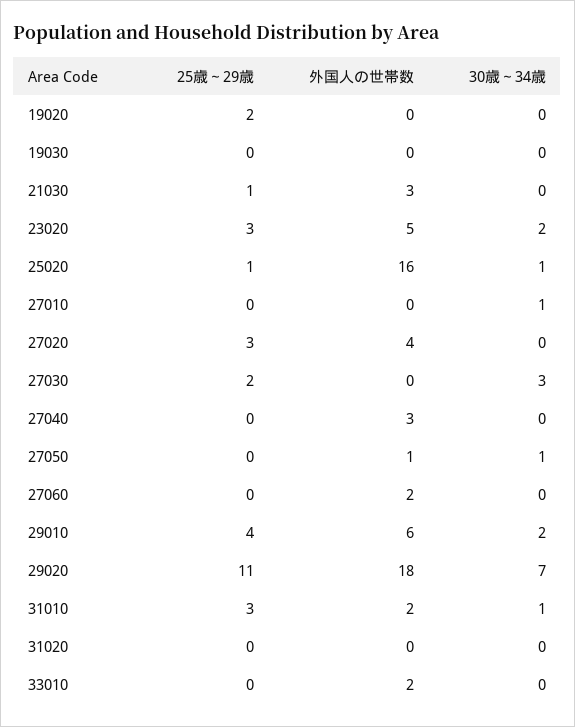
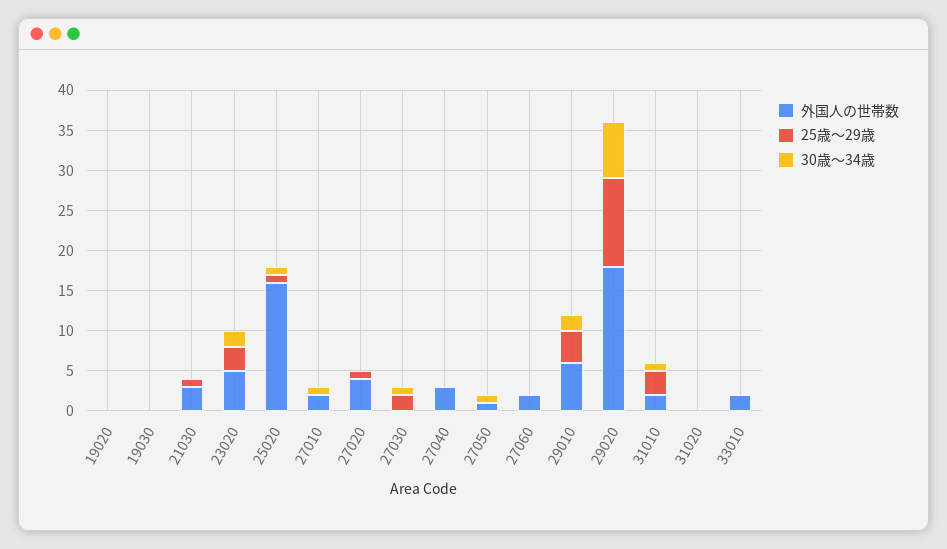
  {
    "25歳～29歳": {
-     "19020": 2,
+     "19020": 0,
      "19030": 0,
      "21030": 1,
      "23020": 3,
      "25020": 1,
      "27010": 0,
-     "27020": 3,
+     "27020": 1,
      "27030": 2,
      "27040": 0,
      "27050": 0,
      "27060": 0,
      "29010": 4,
      "29020": 11,
      "31010": 3,
      "31020": 0,
      "33010": 0
    },
    "外国人の世帯数": {
      "19020": 0,
      "19030": 0,
      "21030": 3,
      "23020": 5,
      "25020": 16,
-     "27010": 0,
+     "27010": 2,
      "27020": 4,
      "27030": 0,
      "27040": 3,
      "27050": 1,
      "27060": 2,
      "29010": 6,
      "29020": 18,
      "31010": 2,
      "31020": 0,
      "33010": 2
    },
    "30歳～34歳": {
      "19020": 0,
      "19030": 0,
      "21030": 0,
      "23020": 2,
      "25020": 1,
      "27010": 1,
      "27020": 0,
-     "27030": 3,
+     "27030": 1,
      "27040": 0,
      "27050": 1,
      "27060": 0,
      "29010": 2,
      "29020": 7,
      "31010": 1,
      "31020": 0,
      "33010": 0
    }
  }

